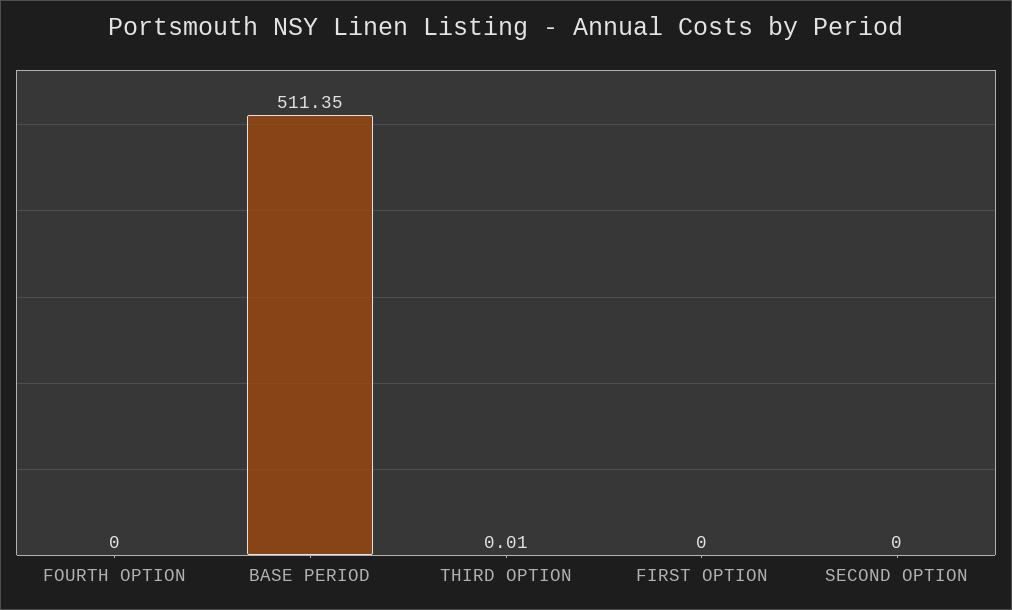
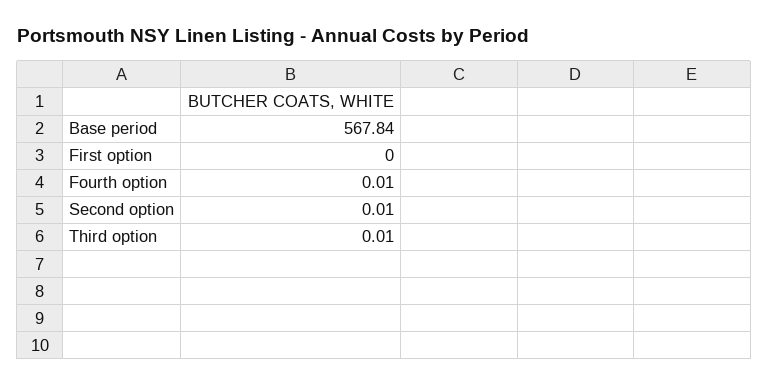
  {
-   "FOURTH OPTION": 0,
+   "FOURTH OPTION": 0.01,
-   "BASE PERIOD": 511.35,
+   "BASE PERIOD": 567.84,
    "THIRD OPTION": 0.01,
    "FIRST OPTION": 0,
-   "SECOND OPTION": 0
+   "SECOND OPTION": 0.01
  }

